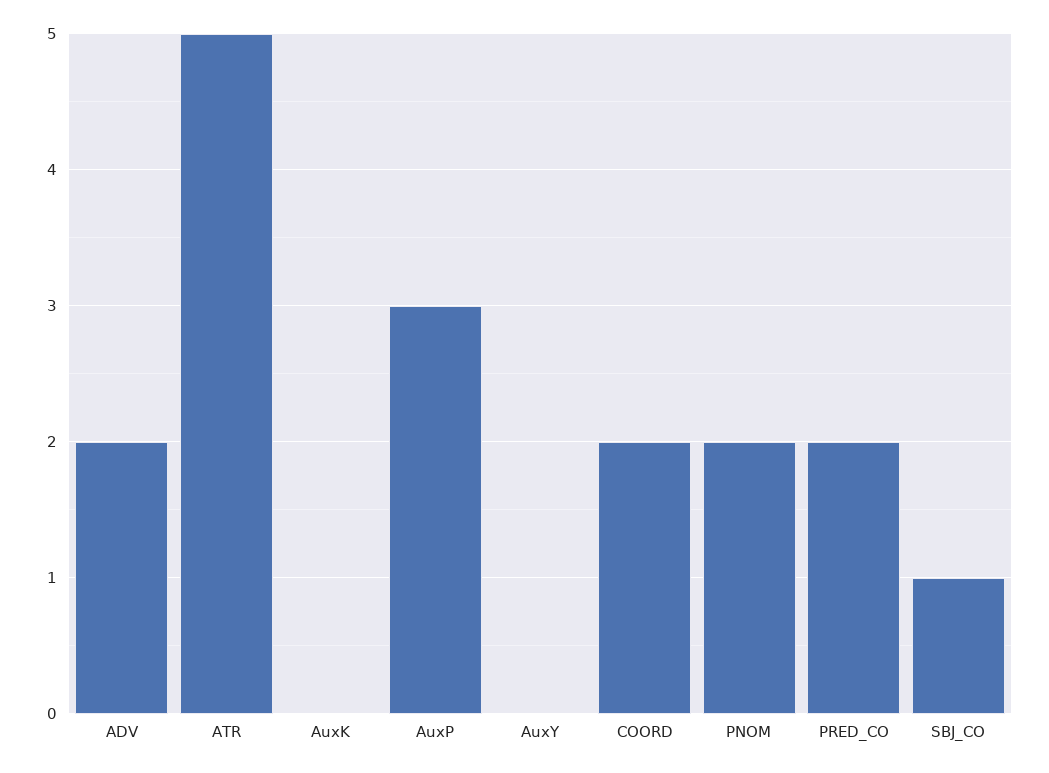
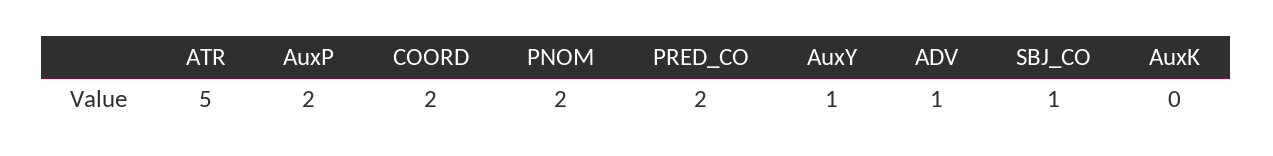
  {
-   "ADV": 2,
+   "ADV": 1,
    "ATR": 5,
    "AuxK": 0,
-   "AuxP": 3,
+   "AuxP": 2,
-   "AuxY": 0,
+   "AuxY": 1,
    "COORD": 2,
    "PNOM": 2,
    "PRED_CO": 2,
    "SBJ_CO": 1
  }

